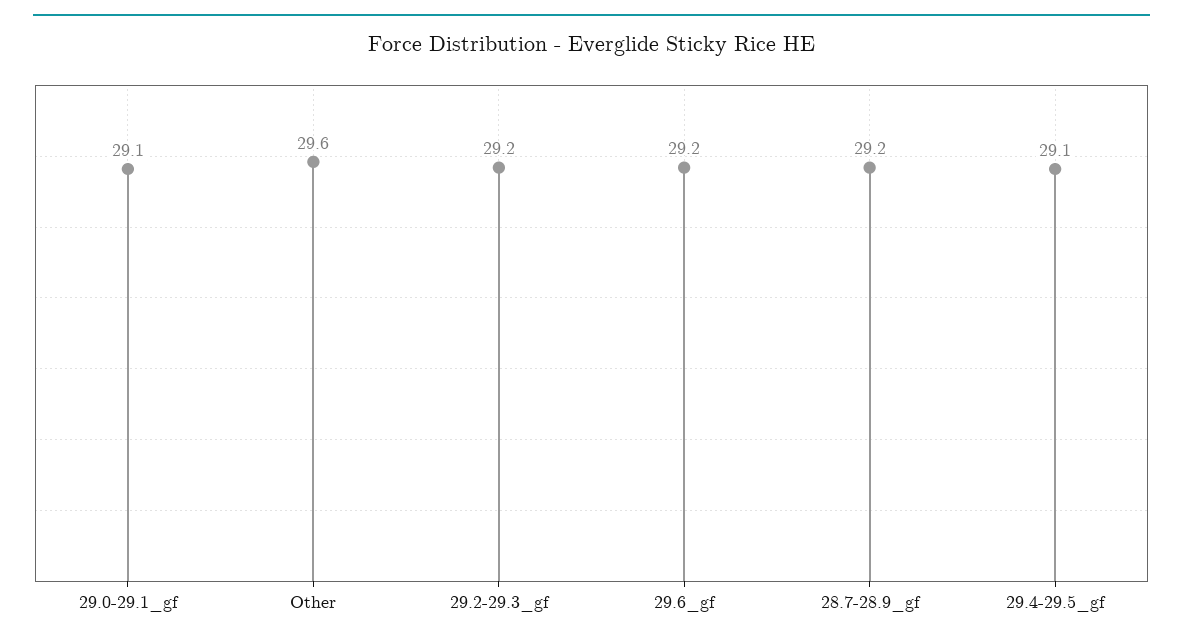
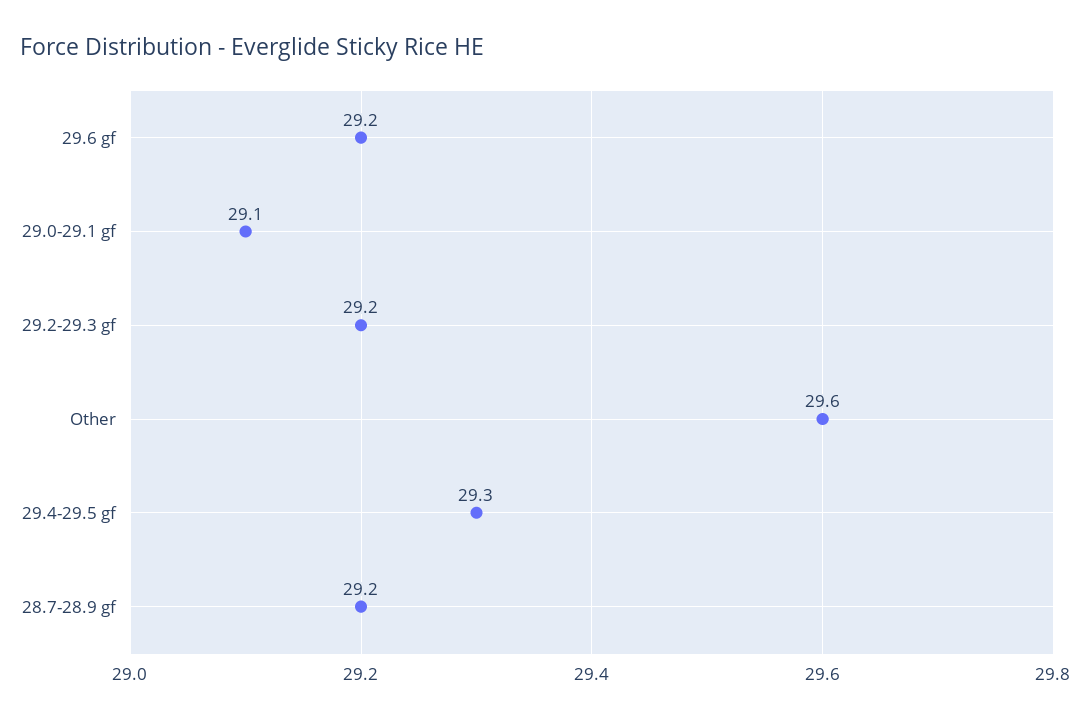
  {
    "29.0-29.1_gf": 29.1,
    "Other": 29.6,
    "29.2-29.3_gf": 29.2,
    "29.6_gf": 29.2,
    "28.7-28.9_gf": 29.2,
-   "29.4-29.5_gf": 29.1
+   "29.4-29.5_gf": 29.3
  }

